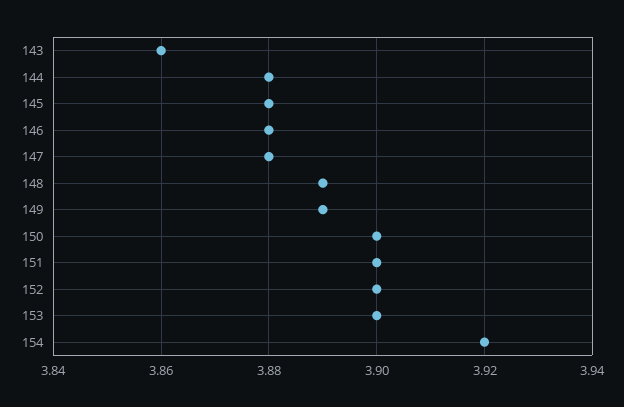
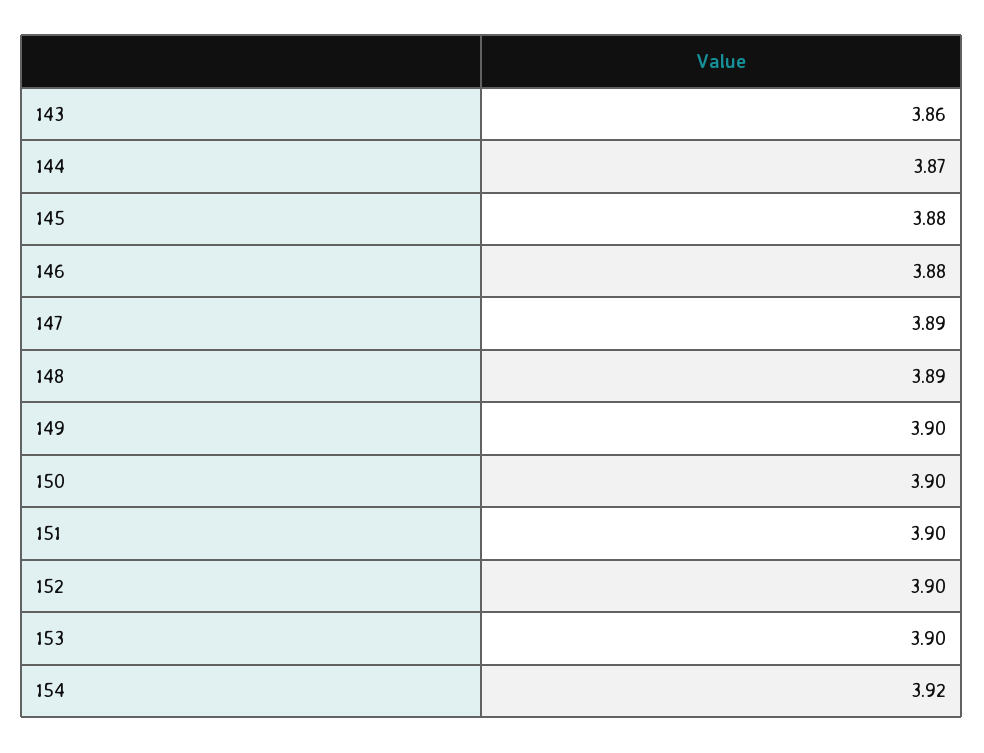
  {
    "143": 3.86,
-   "144": 3.88,
+   "144": 3.87,
    "145": 3.88,
    "146": 3.88,
-   "147": 3.88,
+   "147": 3.89,
    "148": 3.89,
-   "149": 3.89,
+   "149": 3.9,
    "150": 3.9,
    "151": 3.9,
    "152": 3.9,
    "153": 3.9,
    "154": 3.92
  }

